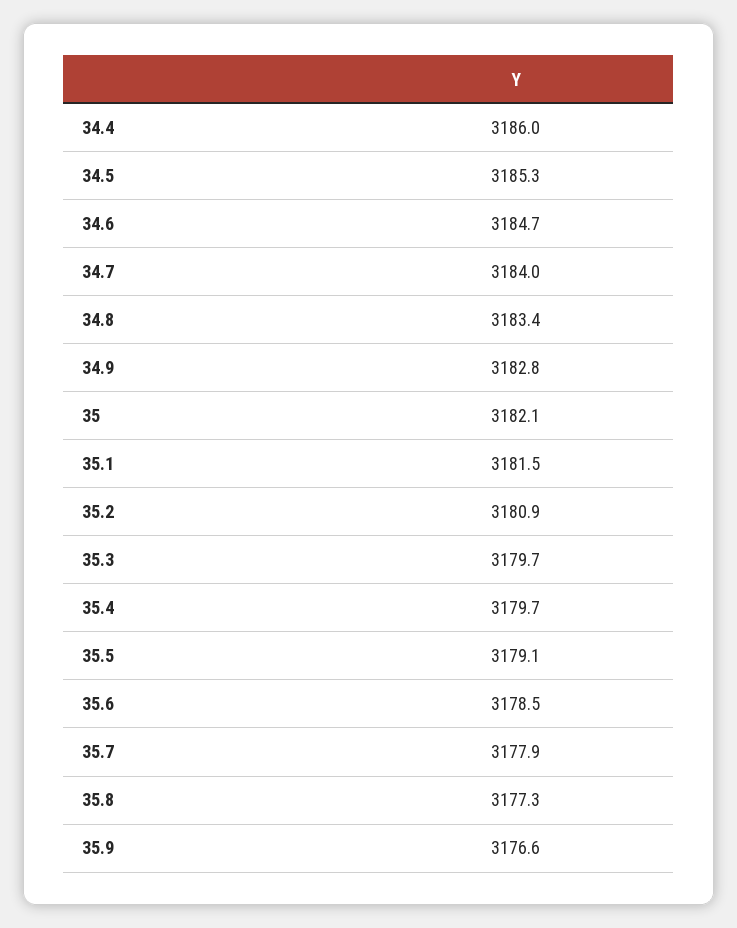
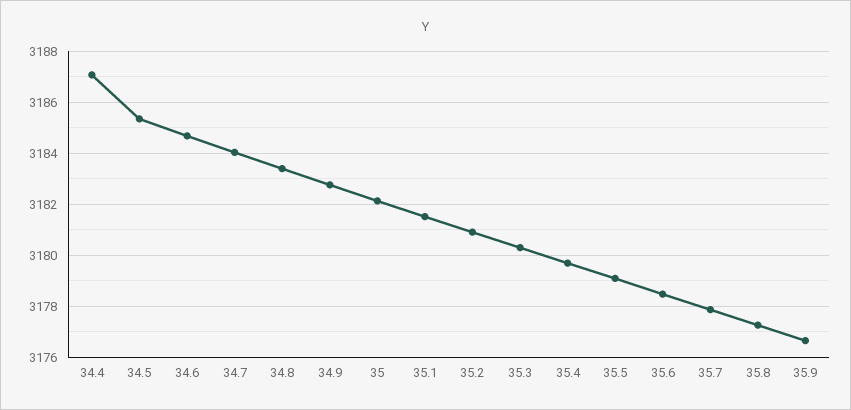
  {
-   "34.4": 3186,
+   "34.4": 3187,
    "34.5": 3185.3,
    "34.6": 3184.7,
    "34.7": 3184,
    "34.8": 3183.4,
    "34.9": 3182.8,
    "35": 3182.1,
    "35.1": 3181.5,
    "35.2": 3180.9,
-   "35.3": 3179.7,
+   "35.3": 3180.25,
    "35.4": 3179.7,
    "35.5": 3179.1,
    "35.6": 3178.5,
    "35.7": 3177.9,
    "35.8": 3177.3,
    "35.9": 3176.6
  }

